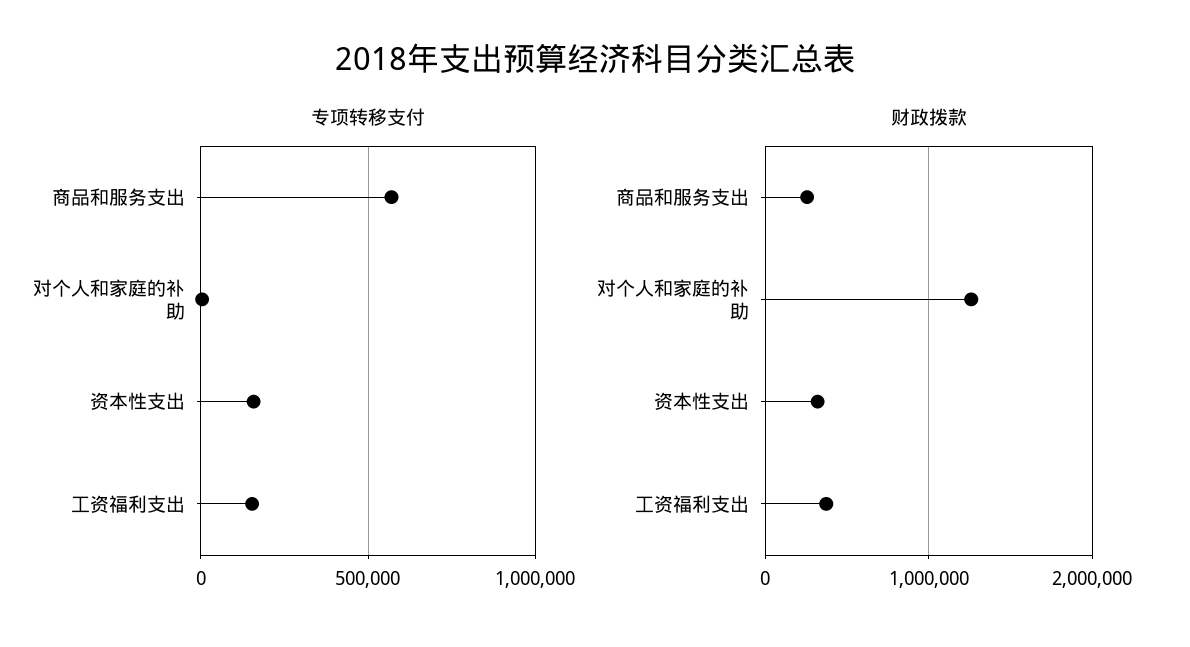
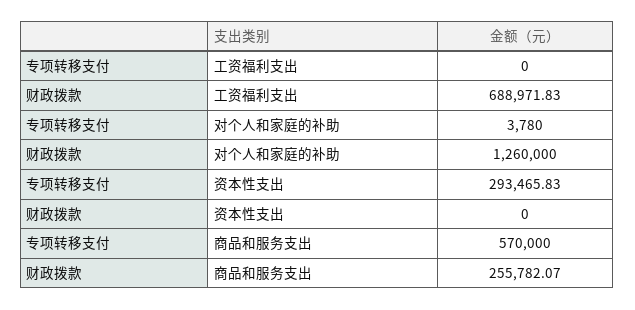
  {
    "专项转移支付": {
      "商品和服务支出": 570000,
      "对个人和家庭的补助": 3780,
-     "资本性支出": 150000,
+     "资本性支出": 293465.83,
-     "工资福利支出": 150000
+     "工资福利支出": 0
    },
    "财政拨款": {
      "商品和服务支出": 255782.07,
      "对个人和家庭的补助": 1260000,
-     "资本性支出": 300000,
+     "资本性支出": 0,
-     "工资福利支出": 400000
+     "工资福利支出": 688971.83
    }
  }

